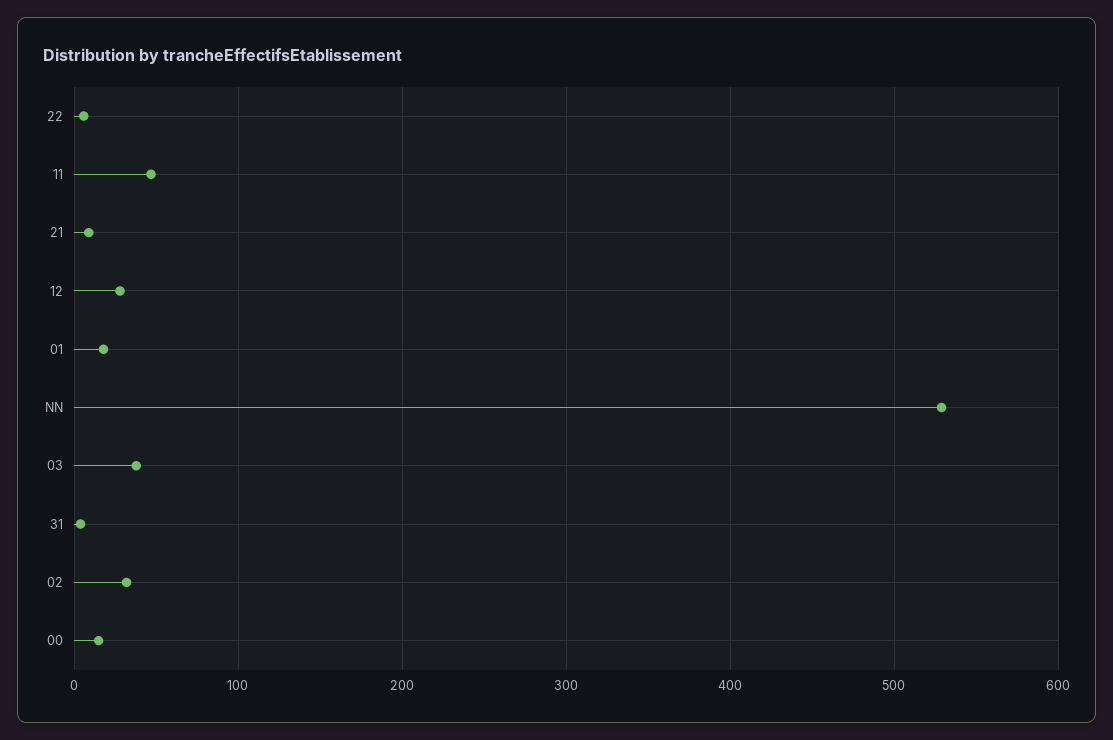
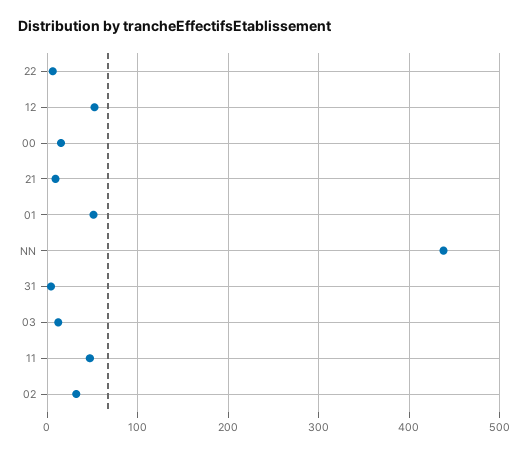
  {
    "22": 10,
    "11": 50,
    "21": 10,
-   "12": 30,
+   "12": 50,
-   "01": 20,
+   "01": 50,
-   "NN": 530,
+   "NN": 440,
-   "03": 40,
+   "03": 10,
    "31": 0,
    "02": 30,
    "00": 20
  }

